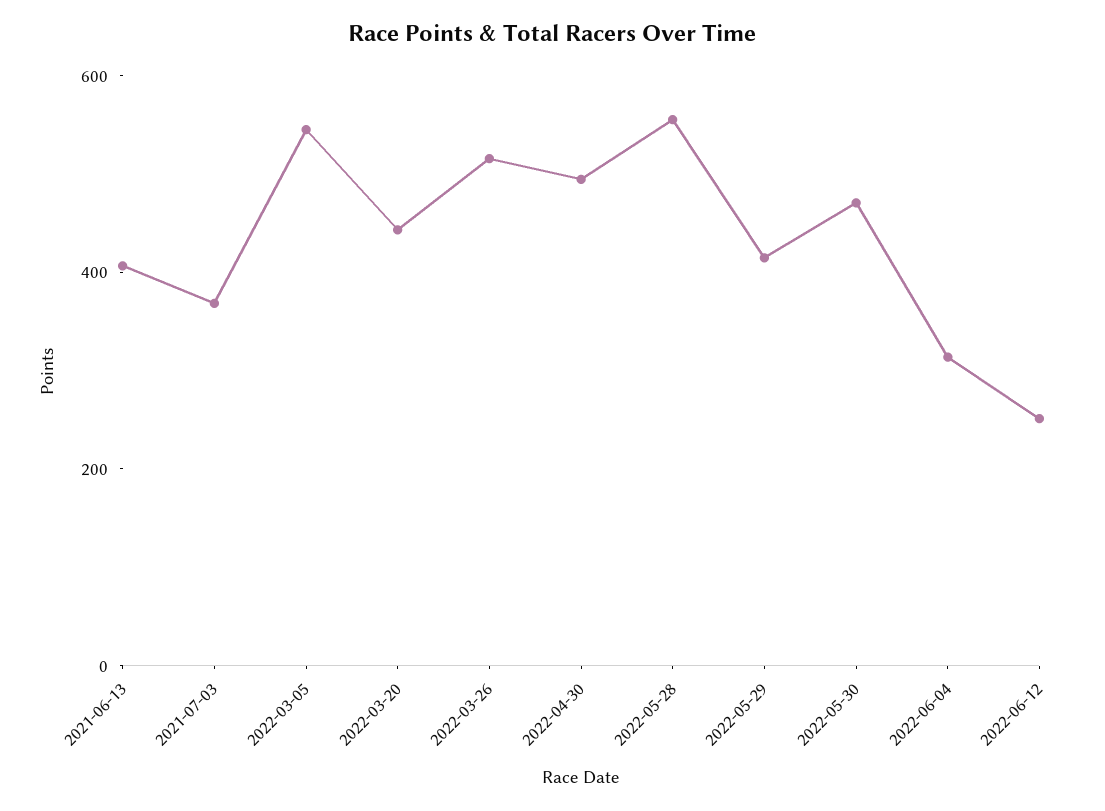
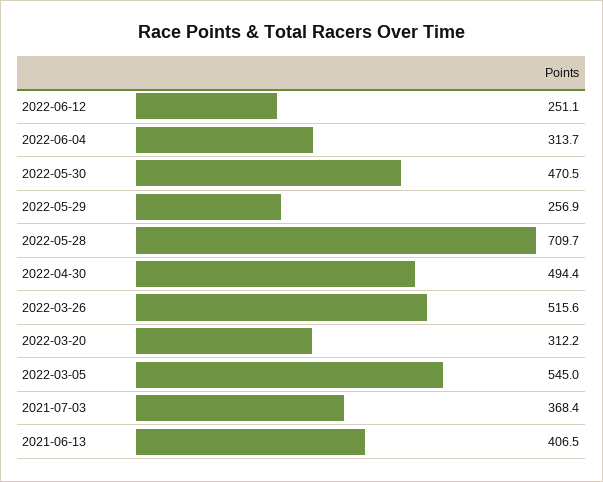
  {
    "2021-06-13": 406.5,
    "2021-07-03": 368.4,
    "2022-03-05": 545,
-   "2022-03-20": 450,
+   "2022-03-20": 312.2,
    "2022-03-26": 515.6,
    "2022-04-30": 494.4,
-   "2022-05-28": 550,
+   "2022-05-28": 709.7,
-   "2022-05-29": 400,
+   "2022-05-29": 256.9,
    "2022-05-30": 470.5,
    "2022-06-04": 313.7,
    "2022-06-12": 251.1
  }

